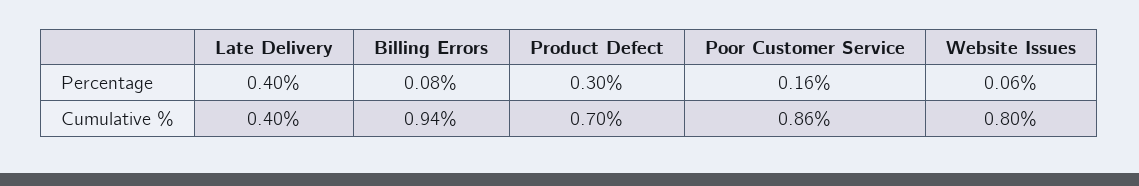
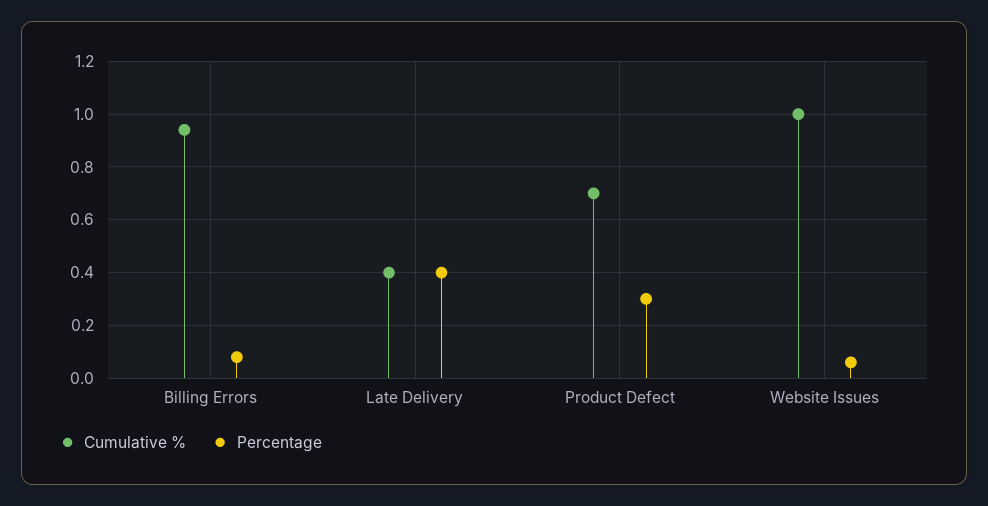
  {
    "Percentage": {
      "Late Delivery": 0.4,
      "Billing Errors": 0.08,
      "Product Defect": 0.3,
-     "Poor Customer Service": 0.16,
      "Website Issues": 0.06
    },
    "Cumulative %": {
      "Late Delivery": 0.4,
      "Billing Errors": 0.94,
      "Product Defect": 0.7,
-     "Poor Customer Service": 0.86,
-     "Website Issues": 0.8
+     "Website Issues": 1
    }
  }

